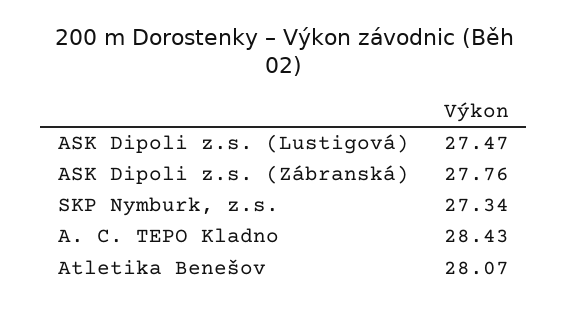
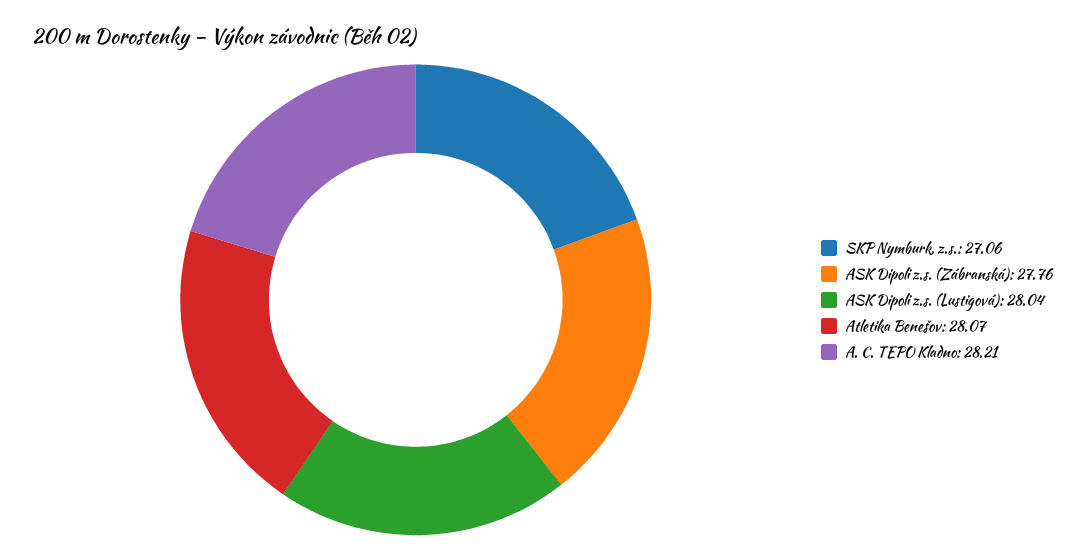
  {
-   "ASK Dipoli z.s. (Lustigová)": 27.47,
+   "ASK Dipoli z.s. (Lustigová)": 28.04,
    "ASK Dipoli z.s. (Zábranská)": 27.76,
-   "SKP Nymburk, z.s.": 27.34,
+   "SKP Nymburk, z.s.": 27.06,
-   "A. C. TEPO Kladno": 28.43,
+   "A. C. TEPO Kladno": 28.21,
    "Atletika Benešov": 28.07
  }

